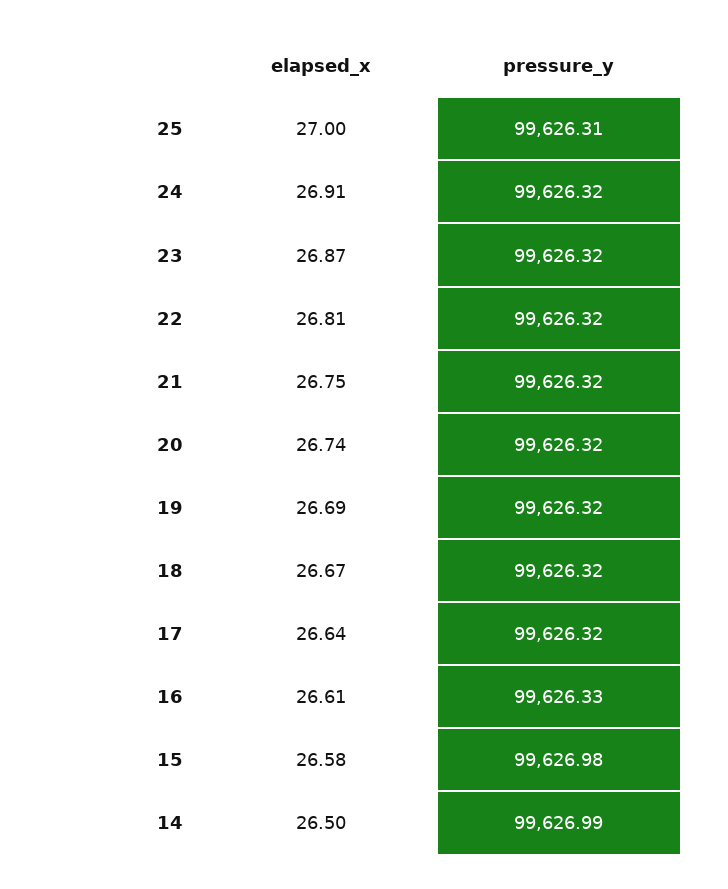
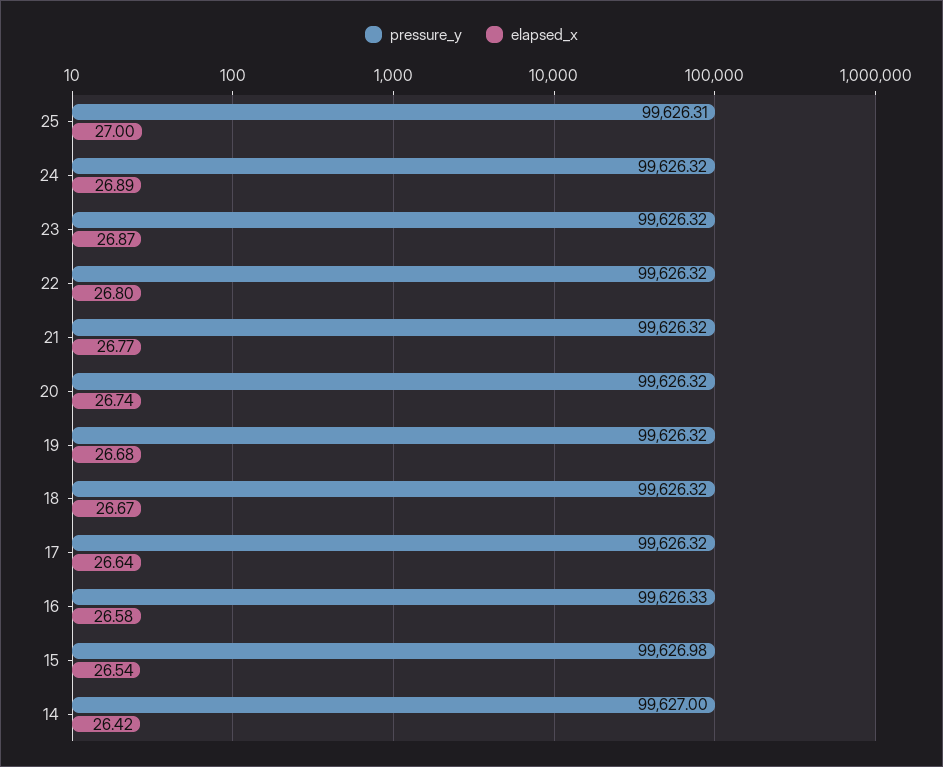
  {
    "elapsed_x": {
      "25": 27,
-     "24": 26.91,
+     "24": 26.89,
      "23": 26.87,
-     "22": 26.81,
+     "22": 26.8,
-     "21": 26.75,
+     "21": 26.77,
      "20": 26.74,
-     "19": 26.69,
+     "19": 26.68,
      "18": 26.67,
      "17": 26.64,
-     "16": 26.61,
+     "16": 26.58,
-     "15": 26.58,
+     "15": 26.54,
-     "14": 26.5
+     "14": 26.42
    },
    "pressure_y": {
      "25": 99626.31,
      "24": 99626.32,
      "23": 99626.32,
      "22": 99626.32,
      "21": 99626.32,
      "20": 99626.32,
      "19": 99626.32,
      "18": 99626.32,
      "17": 99626.32,
      "16": 99626.33,
      "15": 99626.98,
-     "14": 99626.99
+     "14": 99627
    }
  }

